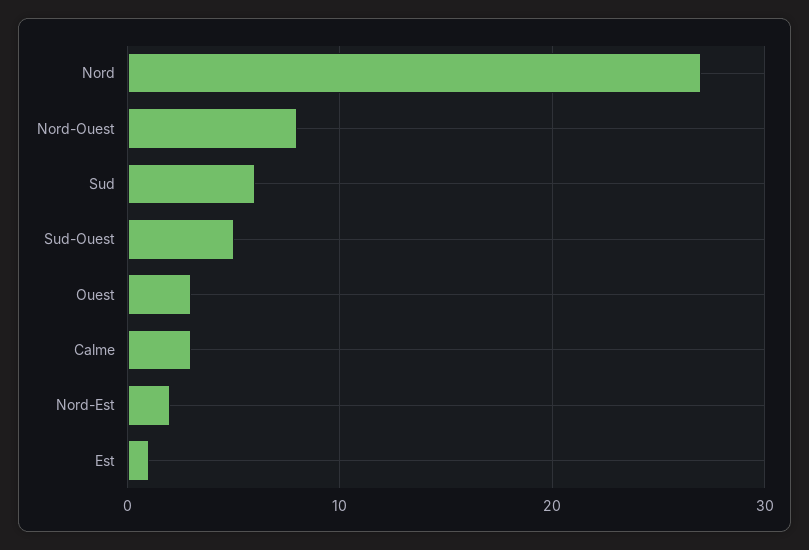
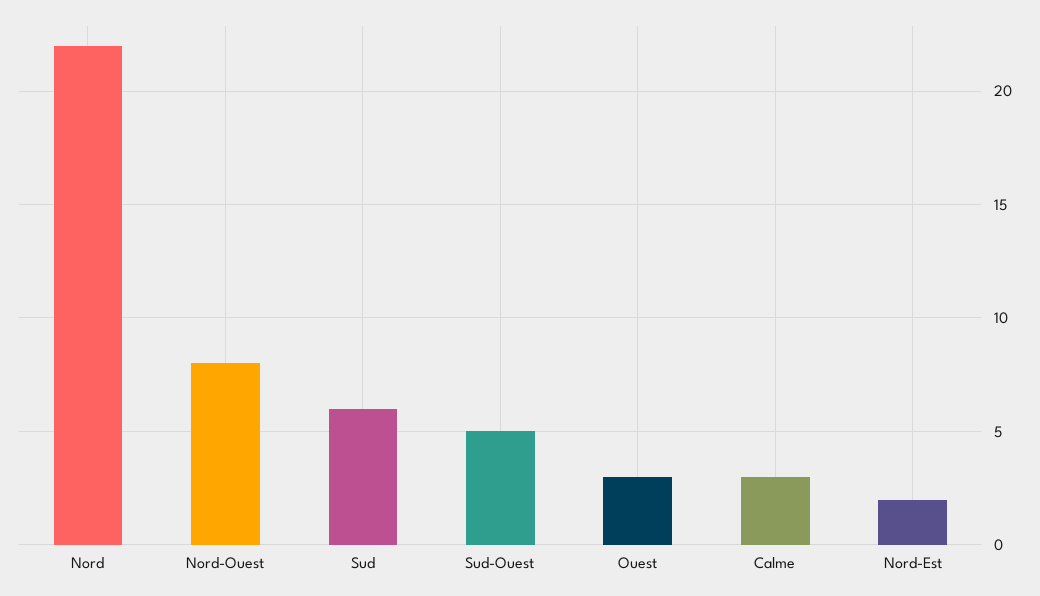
  {
-   "Nord": 27,
+   "Nord": 22,
    "Nord-Ouest": 8,
    "Sud": 6,
    "Sud-Ouest": 5,
    "Ouest": 3,
    "Calme": 3,
-   "Nord-Est": 2,
+   "Nord-Est": 2
-   "Est": 1
  }

